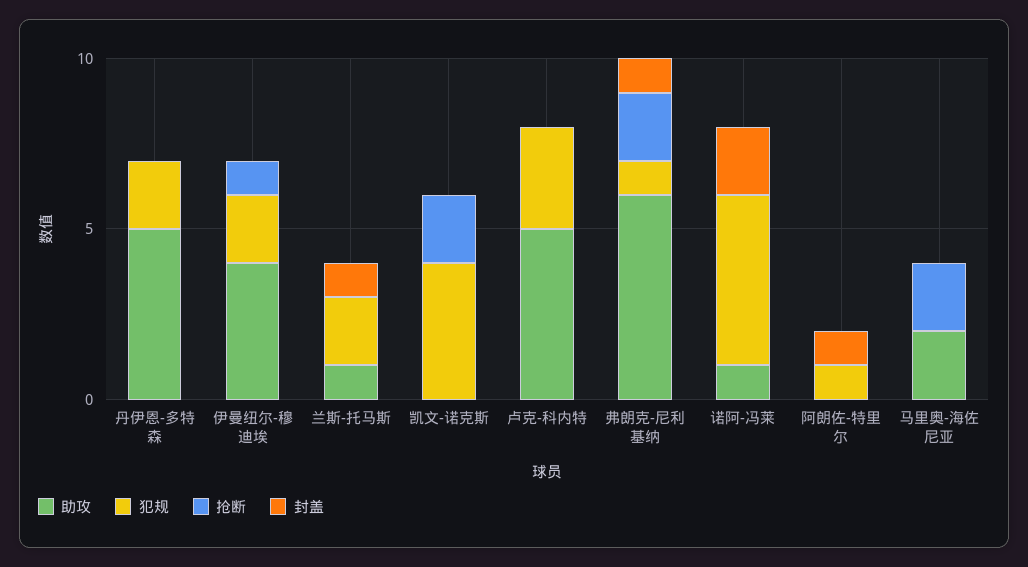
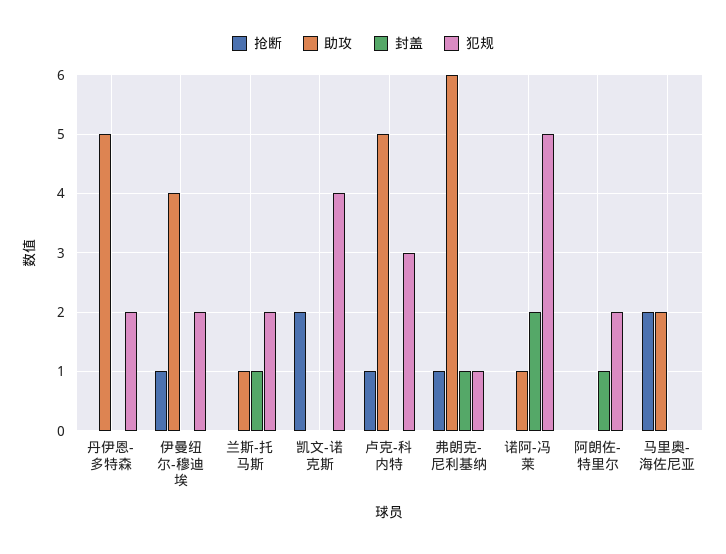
  {
    "助攻": {
      "丹伊恩-多特森": 5,
      "伊曼纽尔-穆迪埃": 4,
      "兰斯-托马斯": 1,
      "凯文-诺克斯": 0,
      "卢克-科内特": 5,
      "弗朗克-尼利基纳": 6,
      "诺阿-冯莱": 1,
      "阿朗佐-特里尔": 0,
      "马里奥-海佐尼亚": 2
    },
    "犯规": {
      "丹伊恩-多特森": 2,
      "伊曼纽尔-穆迪埃": 2,
      "兰斯-托马斯": 2,
      "凯文-诺克斯": 4,
      "卢克-科内特": 3,
      "弗朗克-尼利基纳": 1,
      "诺阿-冯莱": 5,
-     "阿朗佐-特里尔": 1,
+     "阿朗佐-特里尔": 2,
      "马里奥-海佐尼亚": 0
    },
    "抢断": {
      "丹伊恩-多特森": 0,
      "伊曼纽尔-穆迪埃": 1,
      "兰斯-托马斯": 0,
      "凯文-诺克斯": 2,
-     "卢克-科内特": 0,
+     "卢克-科内特": 1,
-     "弗朗克-尼利基纳": 2,
+     "弗朗克-尼利基纳": 1,
      "诺阿-冯莱": 0,
      "阿朗佐-特里尔": 0,
      "马里奥-海佐尼亚": 2
    },
    "封盖": {
      "丹伊恩-多特森": 0,
      "伊曼纽尔-穆迪埃": 0,
      "兰斯-托马斯": 1,
      "凯文-诺克斯": 0,
      "卢克-科内特": 0,
      "弗朗克-尼利基纳": 1,
      "诺阿-冯莱": 2,
      "阿朗佐-特里尔": 1,
      "马里奥-海佐尼亚": 0
    }
  }

